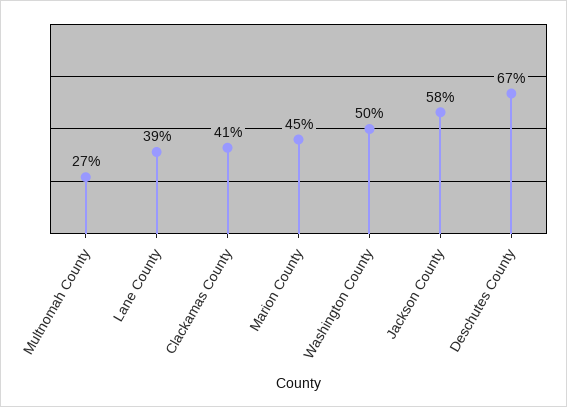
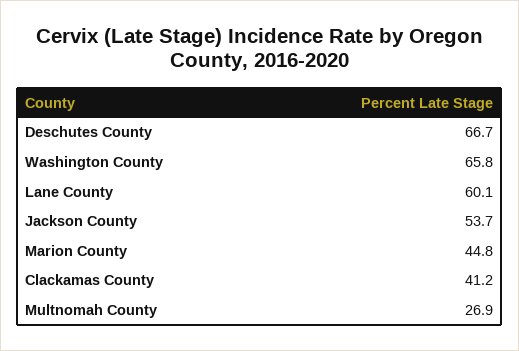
  {
    "Multnomah County": 26.9,
-   "Lane County": 39,
+   "Lane County": 60.1,
    "Clackamas County": 41.2,
    "Marion County": 44.8,
-   "Washington County": 50,
+   "Washington County": 65.8,
-   "Jackson County": 58,
+   "Jackson County": 53.7,
    "Deschutes County": 66.7
  }

